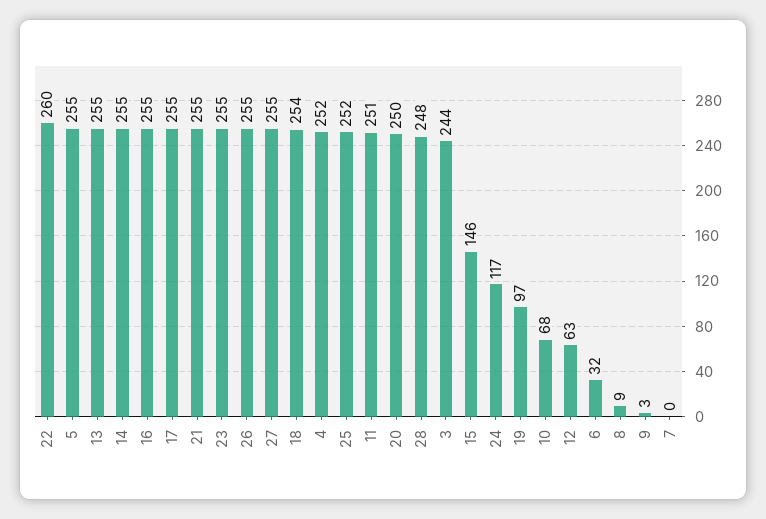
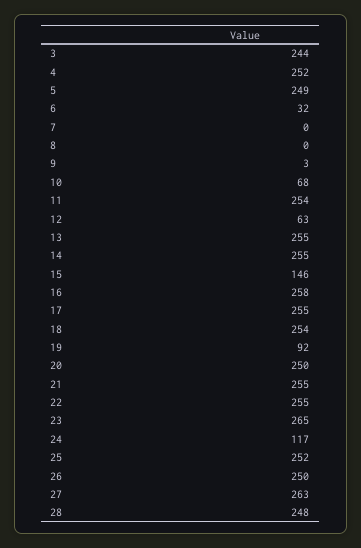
  {
-   "22": 260,
+   "22": 255,
-   "5": 255,
+   "5": 249,
    "13": 255,
    "14": 255,
-   "16": 255,
+   "16": 258,
    "17": 255,
    "21": 255,
-   "23": 255,
+   "23": 265,
-   "26": 255,
+   "26": 250,
-   "27": 255,
+   "27": 263,
    "18": 254,
    "4": 252,
    "25": 252,
-   "11": 251,
+   "11": 254,
    "20": 250,
    "28": 248,
    "3": 244,
    "15": 146,
    "24": 117,
-   "19": 97,
+   "19": 92,
    "10": 68,
    "12": 63,
    "6": 32,
-   "8": 9,
+   "8": 0,
    "9": 3,
    "7": 0
  }

